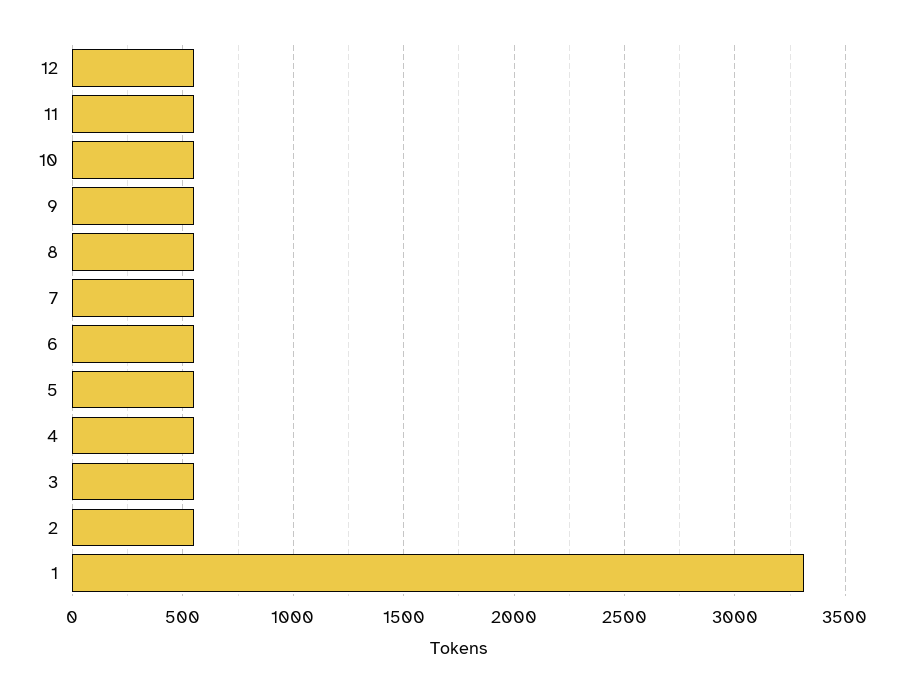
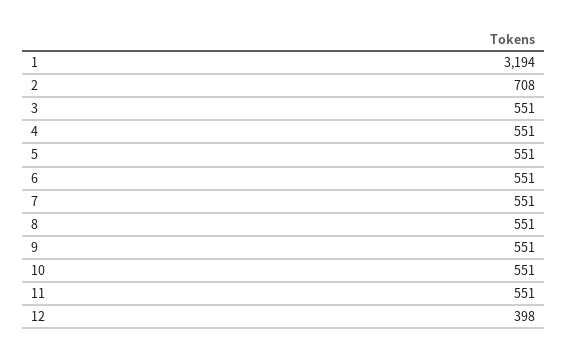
  {
-   "12": 550,
+   "12": 398,
    "11": 551,
    "10": 551,
    "9": 551,
    "8": 551,
    "7": 551,
    "6": 551,
    "5": 551,
    "4": 551,
    "3": 551,
-   "2": 550,
+   "2": 708,
-   "1": 3300
+   "1": 3194
  }

